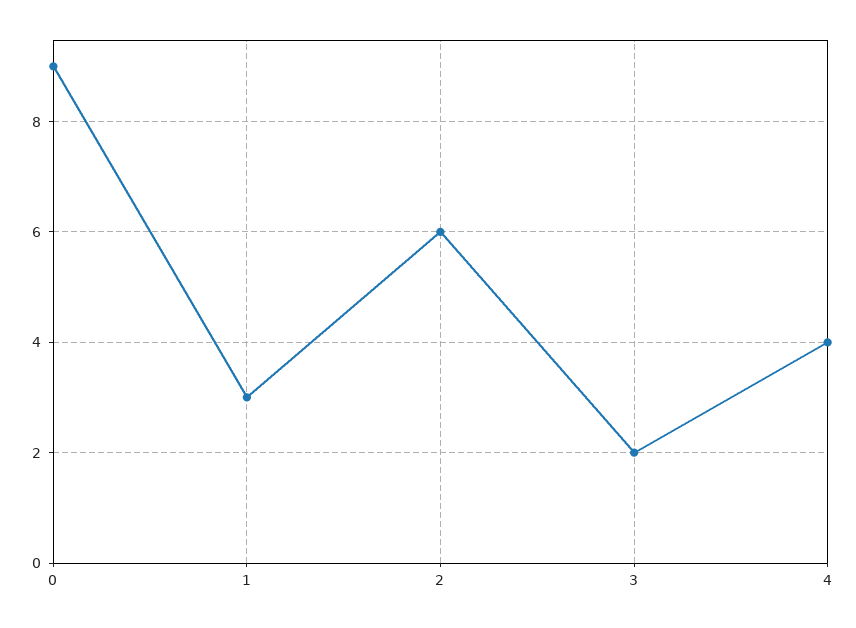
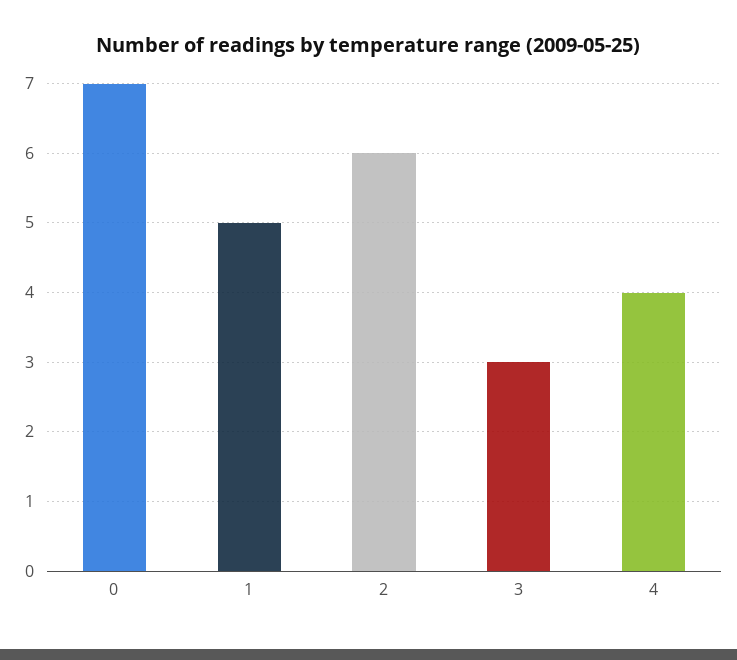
  {
-   "0": 9,
+   "0": 7,
-   "1": 3,
+   "1": 5,
    "2": 6,
-   "3": 2,
+   "3": 3,
    "4": 4
  }

